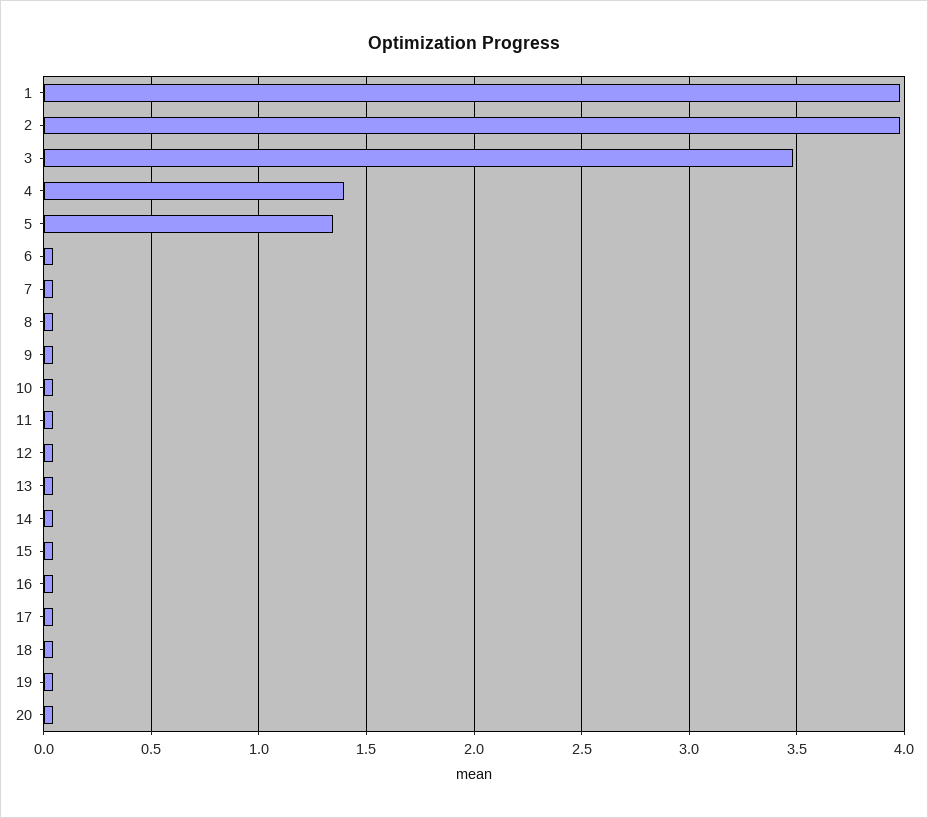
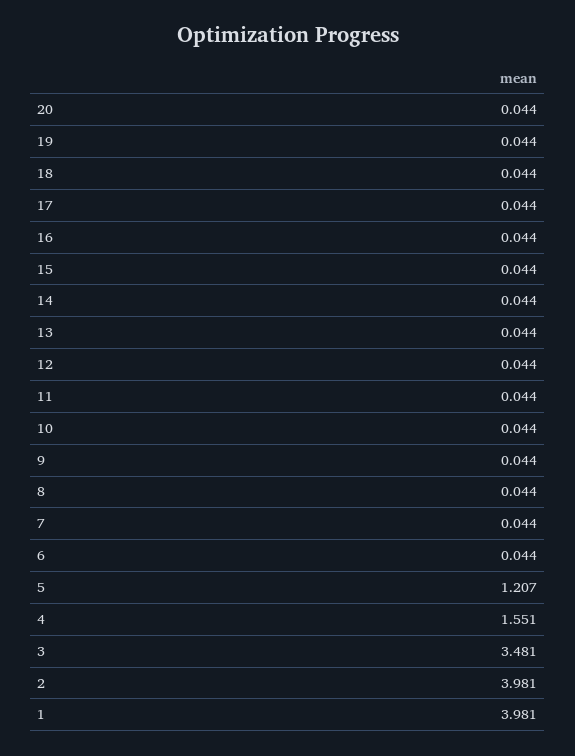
  {
    "1": 3.981,
    "2": 3.981,
    "3": 3.481,
-   "4": 1.4,
+   "4": 1.551,
-   "5": 1.35,
+   "5": 1.207,
    "6": 0.044,
    "7": 0.044,
    "8": 0.044,
    "9": 0.044,
    "10": 0.044,
    "11": 0.044,
    "12": 0.044,
    "13": 0.044,
    "14": 0.044,
    "15": 0.044,
    "16": 0.044,
    "17": 0.044,
    "18": 0.044,
    "19": 0.044,
    "20": 0.044
  }

